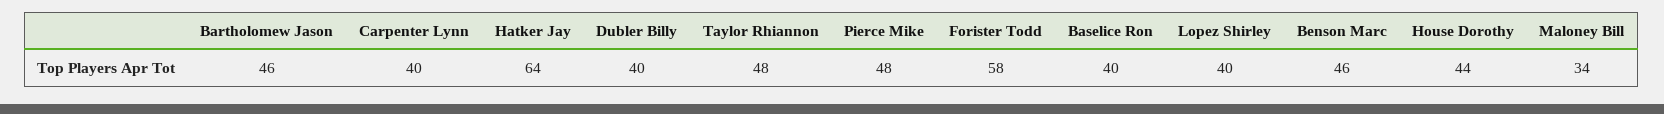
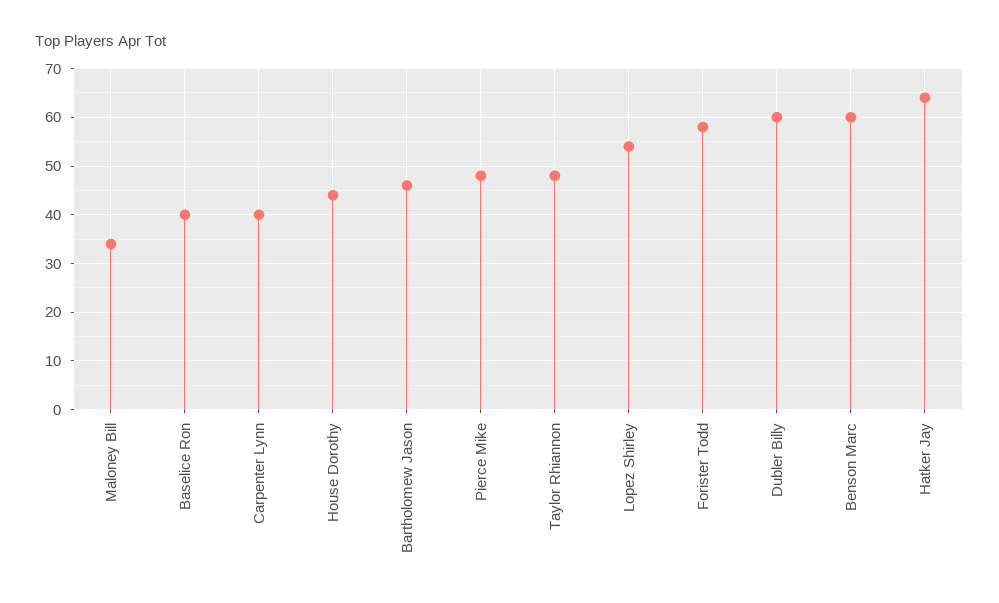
  {
    "Bartholomew Jason": 46,
    "Carpenter Lynn": 40,
    "Hatker Jay": 64,
-   "Dubler Billy": 40,
+   "Dubler Billy": 60,
    "Taylor Rhiannon": 48,
    "Pierce Mike": 48,
    "Forister Todd": 58,
    "Baselice Ron": 40,
-   "Lopez Shirley": 40,
+   "Lopez Shirley": 55,
-   "Benson Marc": 46,
+   "Benson Marc": 60,
    "House Dorothy": 44,
    "Maloney Bill": 34
  }

